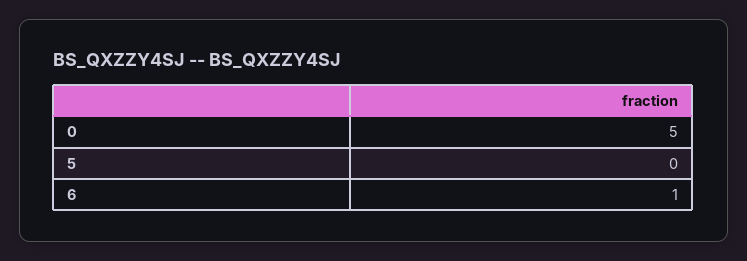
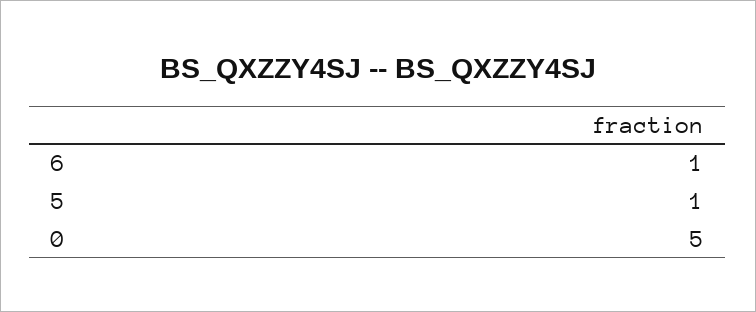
  {
    "0": 5,
-   "5": 0,
+   "5": 1,
    "6": 1
  }

